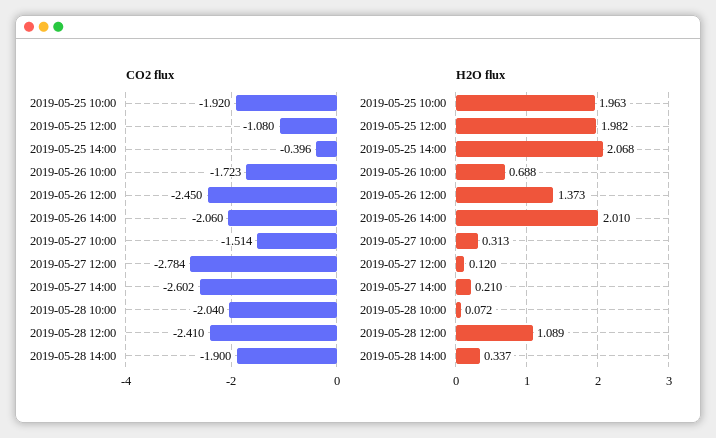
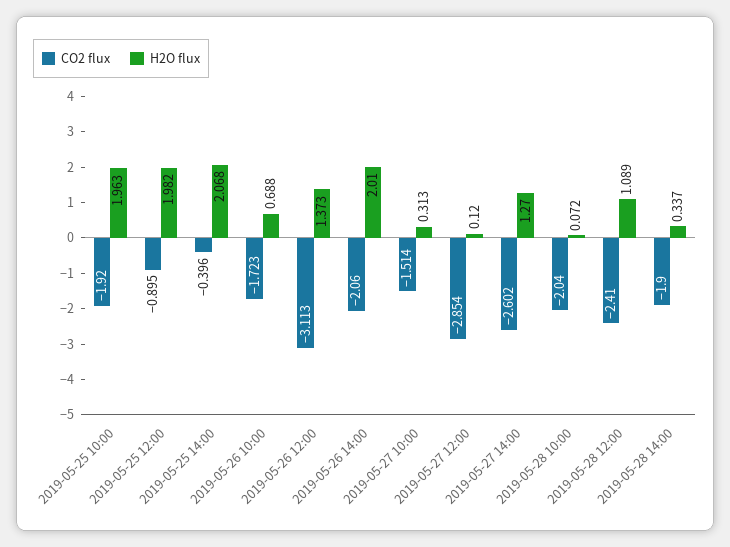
  {
    "CO2 flux": {
      "2019-05-25 10:00": -1.92,
-     "2019-05-25 12:00": -1.08,
+     "2019-05-25 12:00": -0.895,
      "2019-05-25 14:00": -0.396,
      "2019-05-26 10:00": -1.723,
-     "2019-05-26 12:00": -2.45,
+     "2019-05-26 12:00": -3.113,
      "2019-05-26 14:00": -2.06,
      "2019-05-27 10:00": -1.514,
-     "2019-05-27 12:00": -2.784,
+     "2019-05-27 12:00": -2.854,
      "2019-05-27 14:00": -2.602,
      "2019-05-28 10:00": -2.04,
      "2019-05-28 12:00": -2.41,
      "2019-05-28 14:00": -1.9
    },
    "H2O flux": {
      "2019-05-25 10:00": 1.963,
      "2019-05-25 12:00": 1.982,
      "2019-05-25 14:00": 2.068,
      "2019-05-26 10:00": 0.688,
      "2019-05-26 12:00": 1.373,
      "2019-05-26 14:00": 2.01,
      "2019-05-27 10:00": 0.313,
      "2019-05-27 12:00": 0.12,
-     "2019-05-27 14:00": 0.21,
+     "2019-05-27 14:00": 1.27,
      "2019-05-28 10:00": 0.072,
      "2019-05-28 12:00": 1.089,
      "2019-05-28 14:00": 0.337
    }
  }

